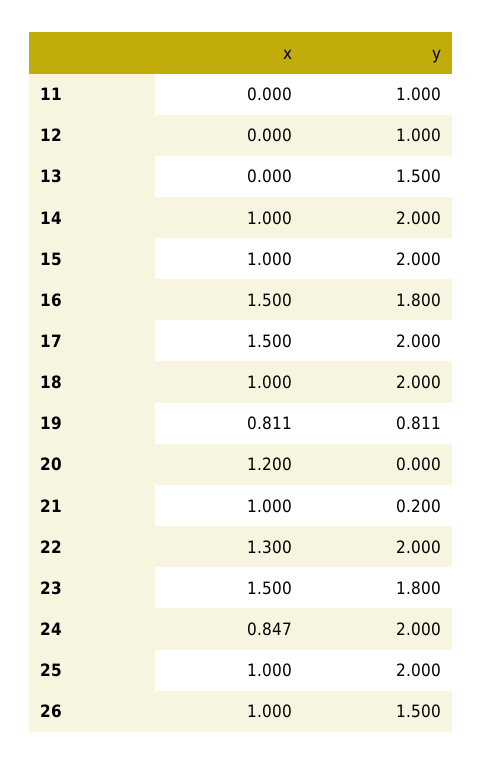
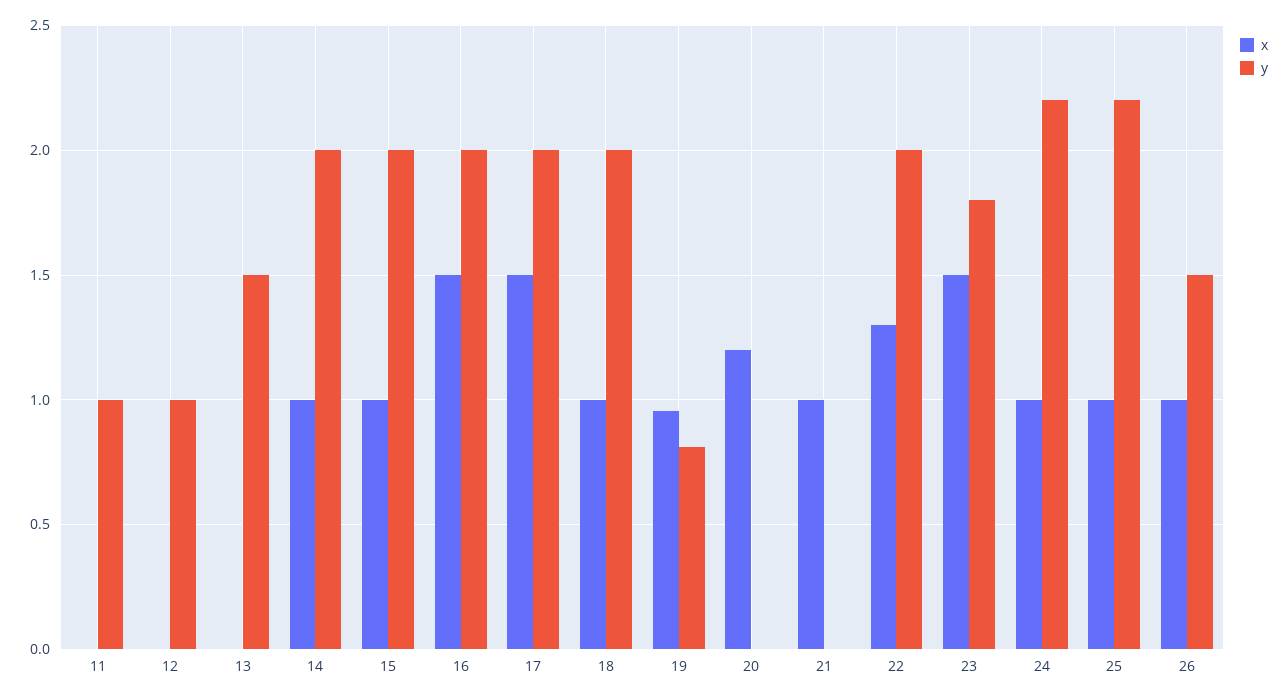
  {
    "x": {
      "11": 0,
      "12": 0,
      "13": 0,
      "14": 1,
      "15": 1,
      "16": 1.5,
      "17": 1.5,
      "18": 1,
-     "19": 0.811,
+     "19": 0.95,
      "20": 1.2,
      "21": 1,
      "22": 1.3,
      "23": 1.5,
-     "24": 0.847,
+     "24": 1,
      "25": 1,
      "26": 1
    },
    "y": {
      "11": 1,
      "12": 1,
      "13": 1.5,
      "14": 2,
      "15": 2,
-     "16": 1.8,
+     "16": 2,
      "17": 2,
      "18": 2,
      "19": 0.811,
      "20": 0,
-     "21": 0.2,
+     "21": 0,
      "22": 2,
      "23": 1.8,
-     "24": 2,
+     "24": 2.2,
-     "25": 2,
+     "25": 2.2,
      "26": 1.5
    }
  }

